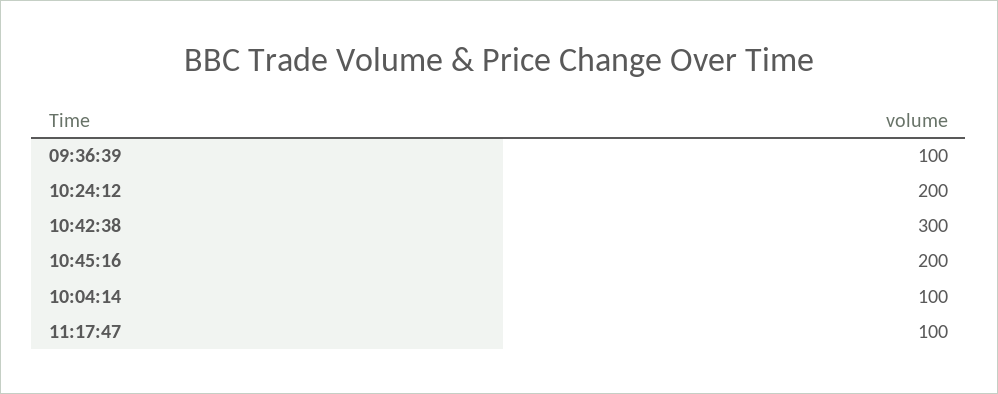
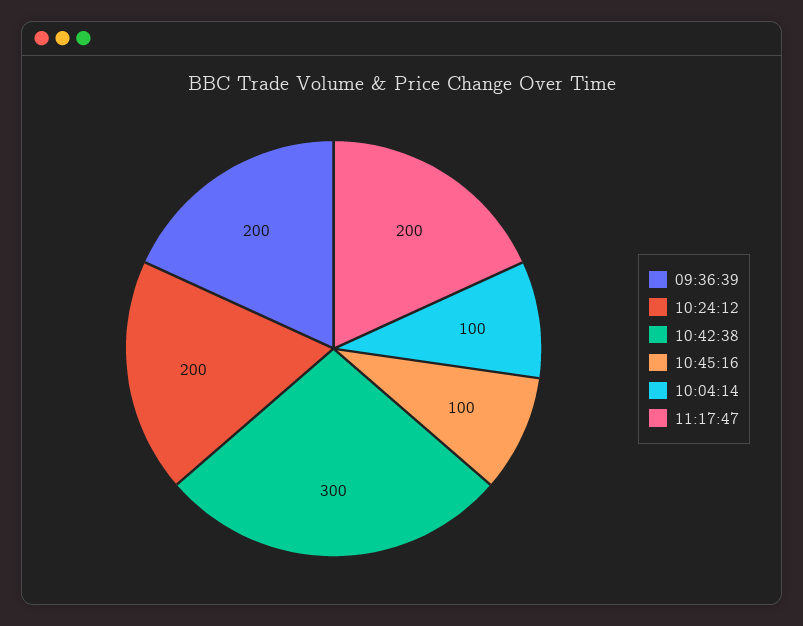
  {
-   "09:36:39": 100,
+   "09:36:39": 200,
    "10:24:12": 200,
    "10:42:38": 300,
-   "10:45:16": 200,
+   "10:45:16": 100,
    "10:04:14": 100,
-   "11:17:47": 100
+   "11:17:47": 200
  }

